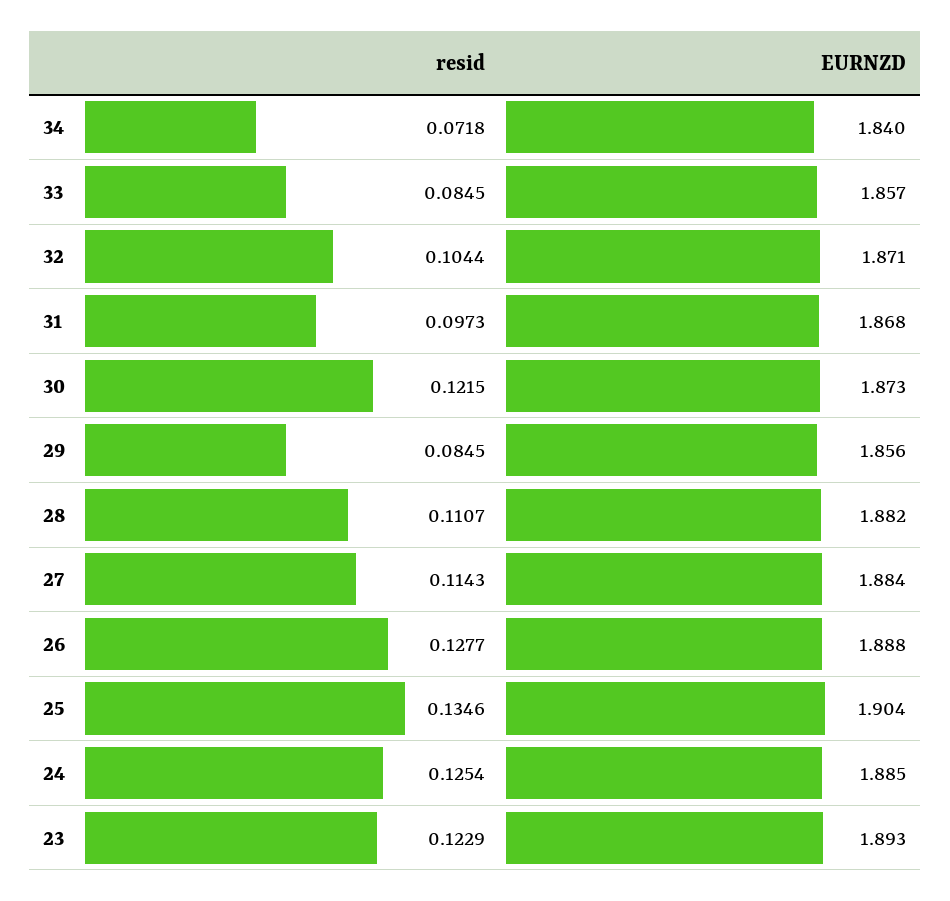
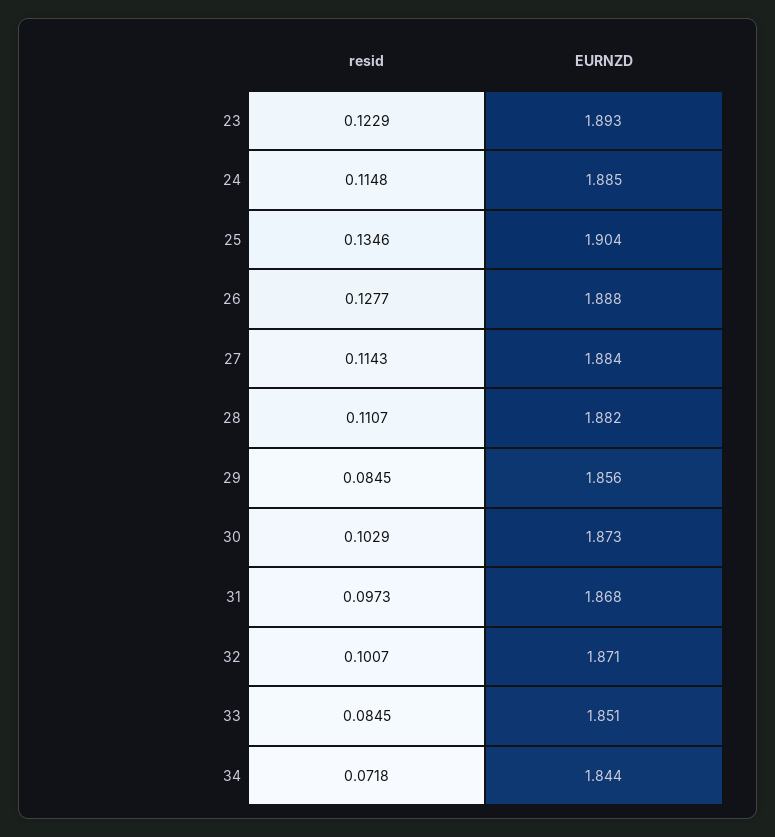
  {
    "resid": {
      "34": 0.0718,
      "33": 0.0845,
-     "32": 0.1044,
+     "32": 0.1007,
      "31": 0.0973,
-     "30": 0.1215,
+     "30": 0.1029,
      "29": 0.0845,
      "28": 0.1107,
      "27": 0.1143,
      "26": 0.1277,
      "25": 0.1346,
-     "24": 0.1254,
+     "24": 0.1148,
      "23": 0.1229
    },
    "EURNZD": {
-     "34": 1.84,
+     "34": 1.844,
-     "33": 1.857,
+     "33": 1.851,
      "32": 1.871,
      "31": 1.868,
      "30": 1.873,
      "29": 1.856,
      "28": 1.882,
      "27": 1.884,
      "26": 1.888,
      "25": 1.904,
      "24": 1.885,
      "23": 1.893
    }
  }

